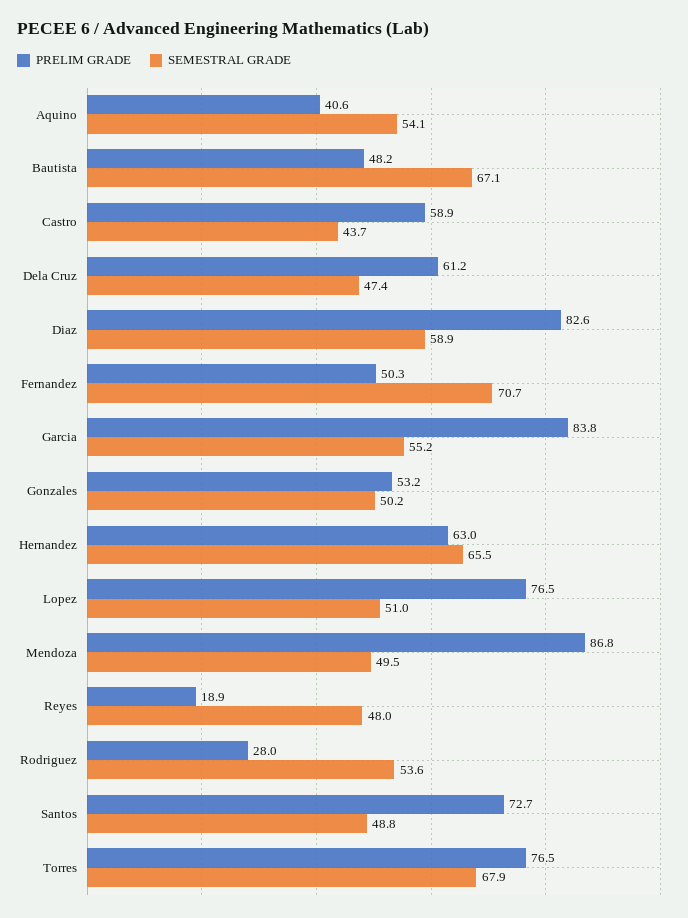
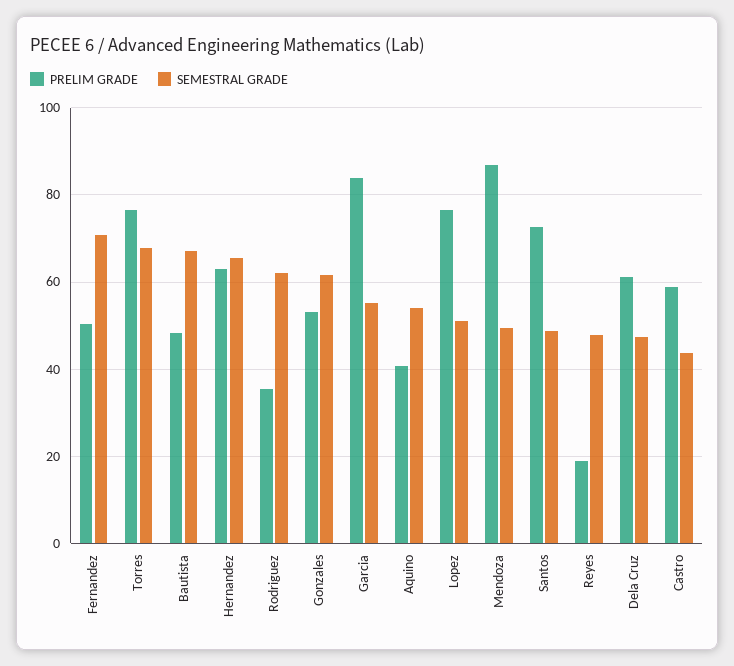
  {
    "PRELIM GRADE": {
      "Aquino": 40.6,
      "Bautista": 48.2,
      "Castro": 58.9,
      "Dela Cruz": 61.2,
-     "Diaz": 82.6,
      "Fernandez": 50.3,
      "Garcia": 83.8,
      "Gonzales": 53.2,
      "Hernandez": 63,
      "Lopez": 76.5,
      "Mendoza": 86.8,
      "Reyes": 18.9,
-     "Rodriguez": 28,
+     "Rodriguez": 36,
      "Santos": 72.7,
      "Torres": 76.5
    },
    "SEMESTRAL GRADE": {
      "Aquino": 54.1,
      "Bautista": 67.1,
      "Castro": 43.7,
      "Dela Cruz": 47.4,
-     "Diaz": 58.9,
      "Fernandez": 70.7,
      "Garcia": 55.2,
-     "Gonzales": 50.2,
+     "Gonzales": 62,
      "Hernandez": 65.5,
      "Lopez": 51,
      "Mendoza": 49.5,
      "Reyes": 48,
-     "Rodriguez": 53.6,
+     "Rodriguez": 62,
      "Santos": 48.8,
      "Torres": 67.9
    }
  }

